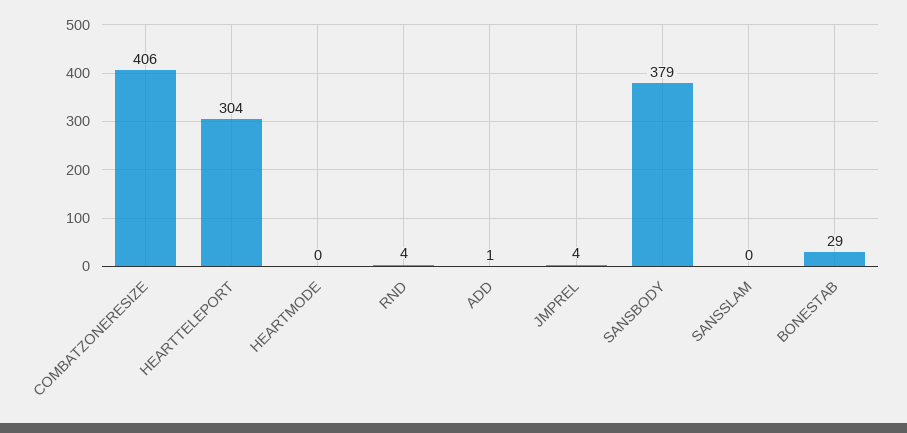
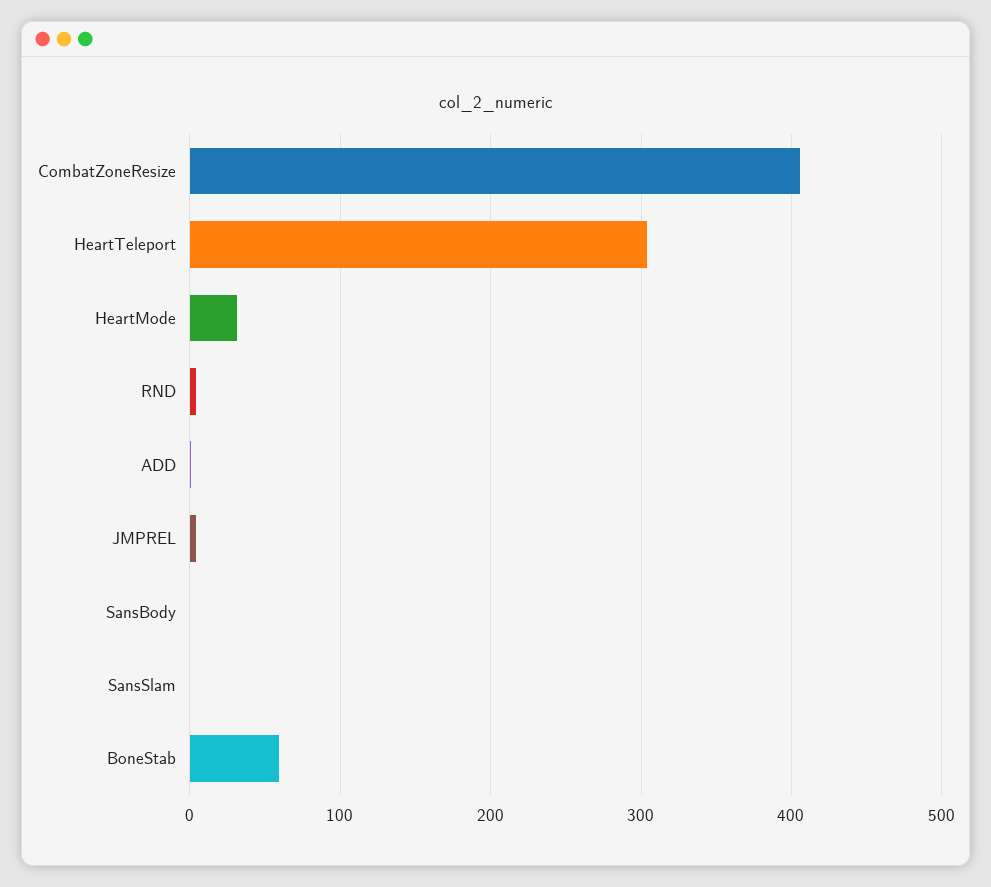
  {
    "COMBATZONERESIZE": 406,
    "HEARTTELEPORT": 304,
-   "HEARTMODE": 0,
+   "HEARTMODE": 30,
    "RND": 4,
    "ADD": 1,
    "JMPREL": 4,
-   "SANSBODY": 379,
+   "SANSBODY": 0,
    "SANSSLAM": 0,
-   "BONESTAB": 29
+   "BONESTAB": 60
  }

